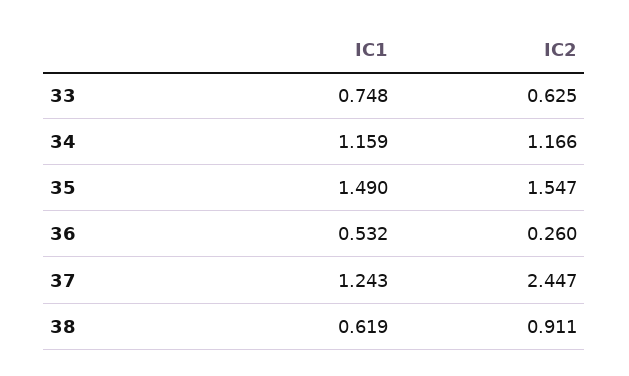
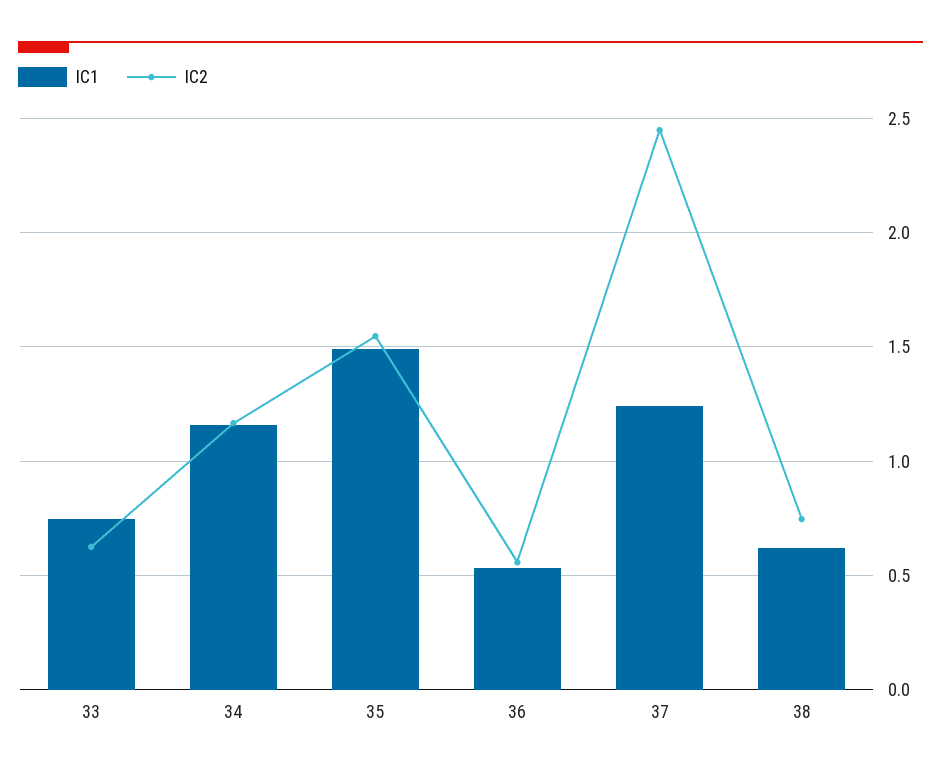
  {
    "IC1": {
      "33": 0.748,
      "34": 1.159,
      "35": 1.49,
      "36": 0.532,
      "37": 1.243,
      "38": 0.619
    },
    "IC2": {
      "33": 0.625,
      "34": 1.166,
      "35": 1.547,
-     "36": 0.26,
+     "36": 0.55,
      "37": 2.447,
-     "38": 0.911
+     "38": 0.75
    }
  }

